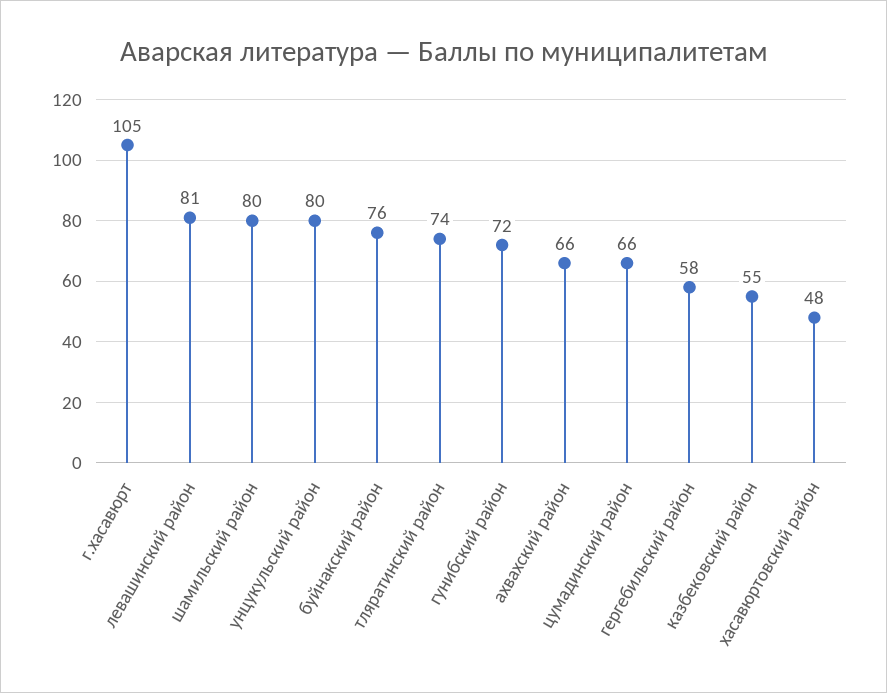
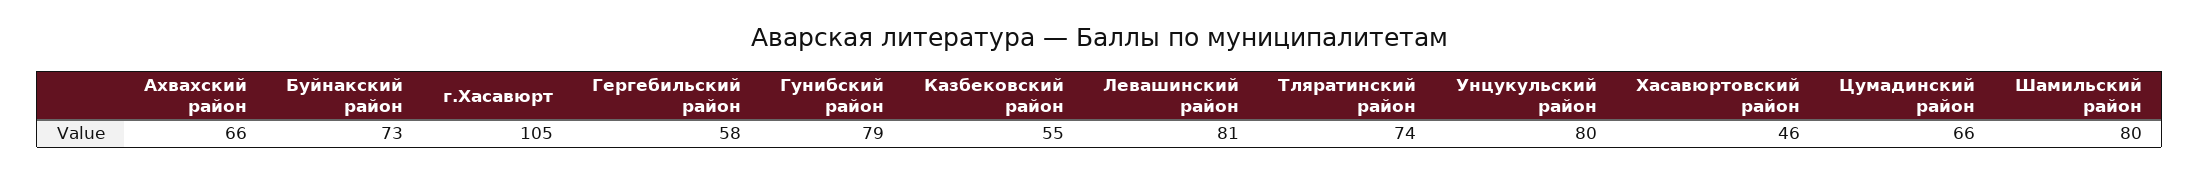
  {
    "г.хасавюрт": 105,
    "левашинский район": 81,
    "шамильский район": 80,
    "унцукульский район": 80,
-   "буйнакский район": 76,
+   "буйнакский район": 73,
    "тляратинский район": 74,
-   "гунибский район": 72,
+   "гунибский район": 79,
    "ахвахский район": 66,
    "цумадинский район": 66,
    "гергебильский район": 58,
    "казбековский район": 55,
-   "хасавюртовский район": 48
+   "хасавюртовский район": 46
  }

